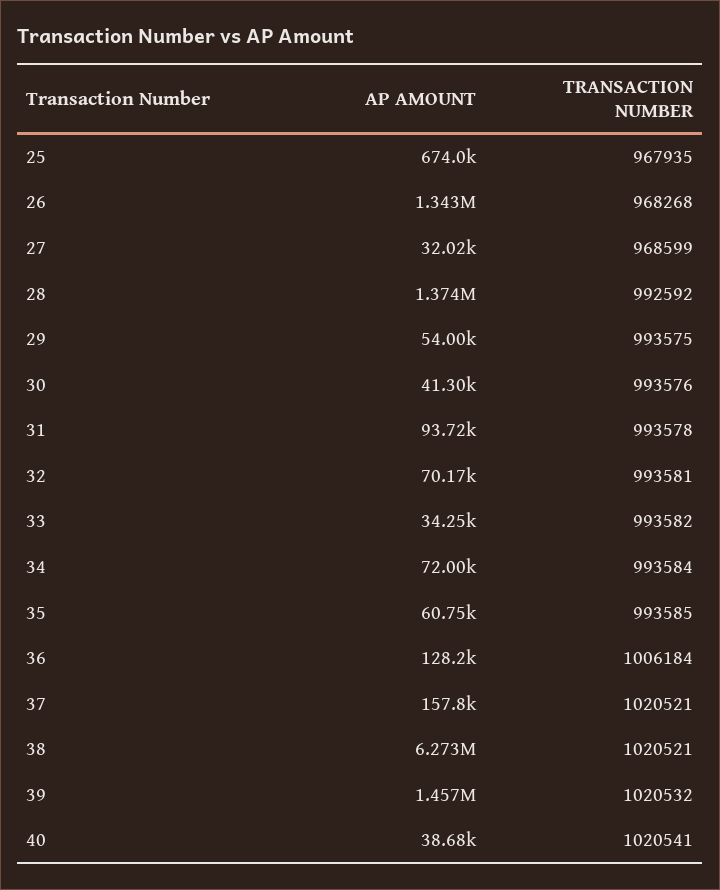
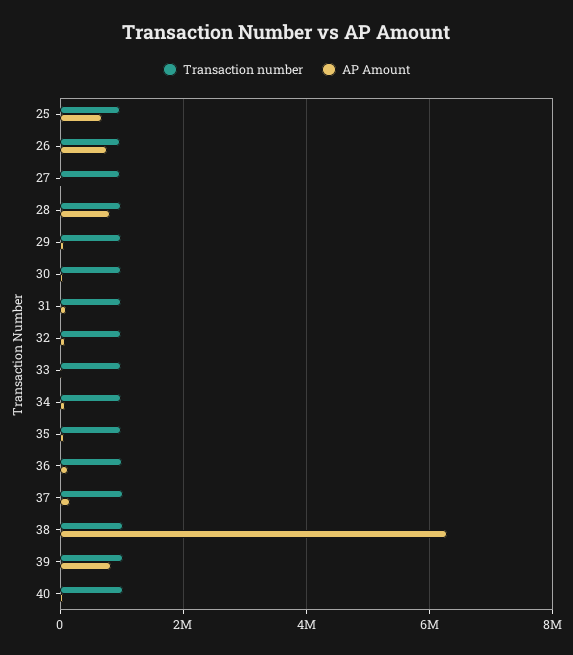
  {
    "AP AMOUNT": {
      "25": 674000,
-     "26": 1343000,
+     "26": 800000,
      "27": 32020,
-     "28": 1374000,
+     "28": 800000,
      "29": 54000,
      "30": 41300,
      "31": 93720,
      "32": 70170,
      "33": 34250,
      "34": 72000,
      "35": 60750,
      "36": 128200,
      "37": 157800,
      "38": 6273000,
-     "39": 1457000,
+     "39": 800000,
      "40": 38680
    },
    "TRANSACTION NUMBER": {
      "25": 967935,
      "26": 968268,
      "27": 968599,
      "28": 992592,
      "29": 993575,
      "30": 993576,
      "31": 993578,
      "32": 993581,
      "33": 993582,
      "34": 993584,
      "35": 993585,
      "36": 1006184,
      "37": 1020521,
      "38": 1020521,
      "39": 1020532,
      "40": 1020541
    }
  }

